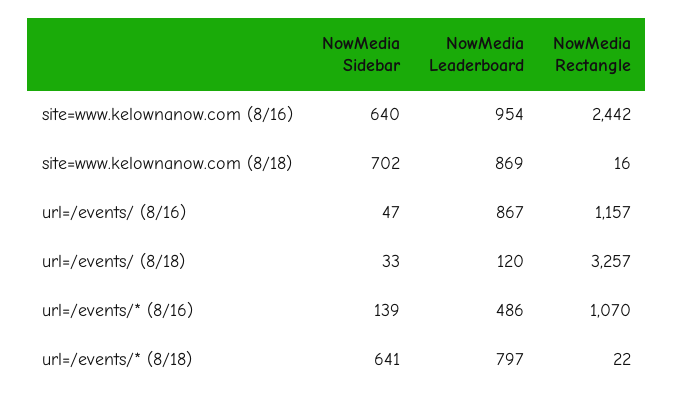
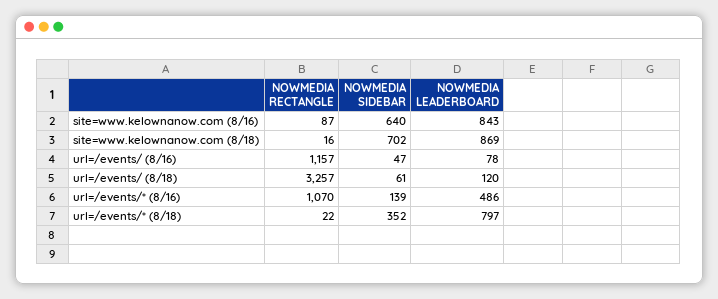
  {
    "NowMedia Sidebar": {
      "site=www.kelownanow.com (8/16)": 640,
      "site=www.kelownanow.com (8/18)": 702,
      "url=/events/ (8/16)": 47,
-     "url=/events/ (8/18)": 33,
+     "url=/events/ (8/18)": 61,
      "url=/events/* (8/16)": 139,
-     "url=/events/* (8/18)": 641
+     "url=/events/* (8/18)": 352
    },
    "NowMedia Leaderboard": {
-     "site=www.kelownanow.com (8/16)": 954,
+     "site=www.kelownanow.com (8/16)": 843,
      "site=www.kelownanow.com (8/18)": 869,
-     "url=/events/ (8/16)": 867,
+     "url=/events/ (8/16)": 78,
      "url=/events/ (8/18)": 120,
      "url=/events/* (8/16)": 486,
      "url=/events/* (8/18)": 797
    },
    "NowMedia Rectangle": {
-     "site=www.kelownanow.com (8/16)": 2442,
+     "site=www.kelownanow.com (8/16)": 87,
      "site=www.kelownanow.com (8/18)": 16,
      "url=/events/ (8/16)": 1157,
      "url=/events/ (8/18)": 3257,
      "url=/events/* (8/16)": 1070,
      "url=/events/* (8/18)": 22
    }
  }

